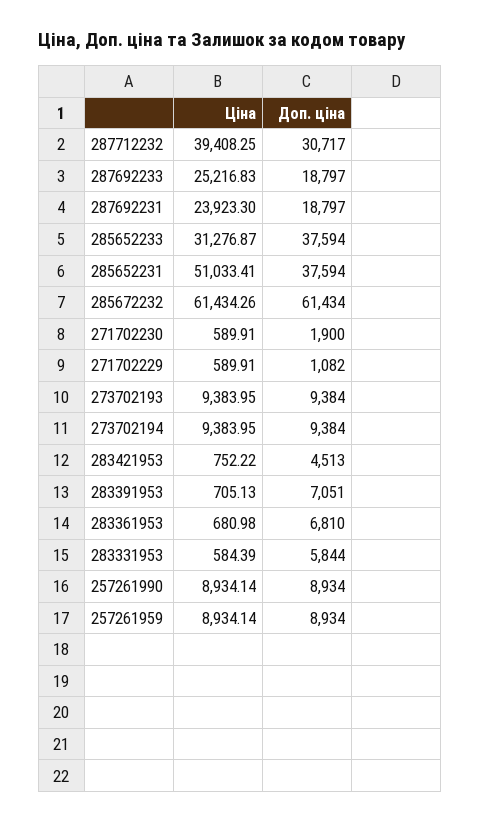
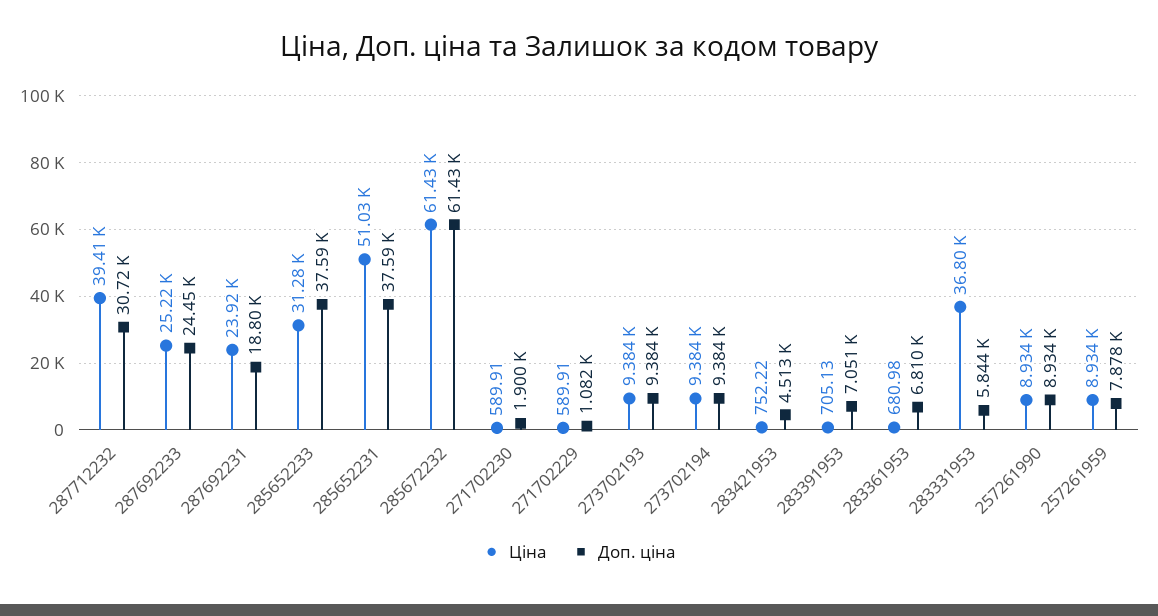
  {
    "Ціна": {
      "287712232": 39408.25,
      "287692233": 25216.83,
      "287692231": 23923.3,
      "285652233": 31276.87,
      "285652231": 51033.41,
      "285672232": 61434.26,
      "271702230": 589.91,
      "271702229": 589.91,
      "273702193": 9383.95,
      "273702194": 9383.95,
      "283421953": 752.22,
      "283391953": 705.13,
      "283361953": 680.98,
-     "283331953": 584.39,
+     "283331953": 36800,
      "257261990": 8934.14,
      "257261959": 8934.14
    },
    "Доп. ціна": {
      "287712232": 30717,
-     "287692233": 18797,
+     "287692233": 24450,
      "287692231": 18797,
      "285652233": 37594,
      "285652231": 37594,
      "285672232": 61434,
      "271702230": 1900,
      "271702229": 1082,
      "273702193": 9384,
      "273702194": 9384,
      "283421953": 4513,
      "283391953": 7051,
      "283361953": 6810,
      "283331953": 5844,
      "257261990": 8934,
-     "257261959": 8934
+     "257261959": 7878
    }
  }

